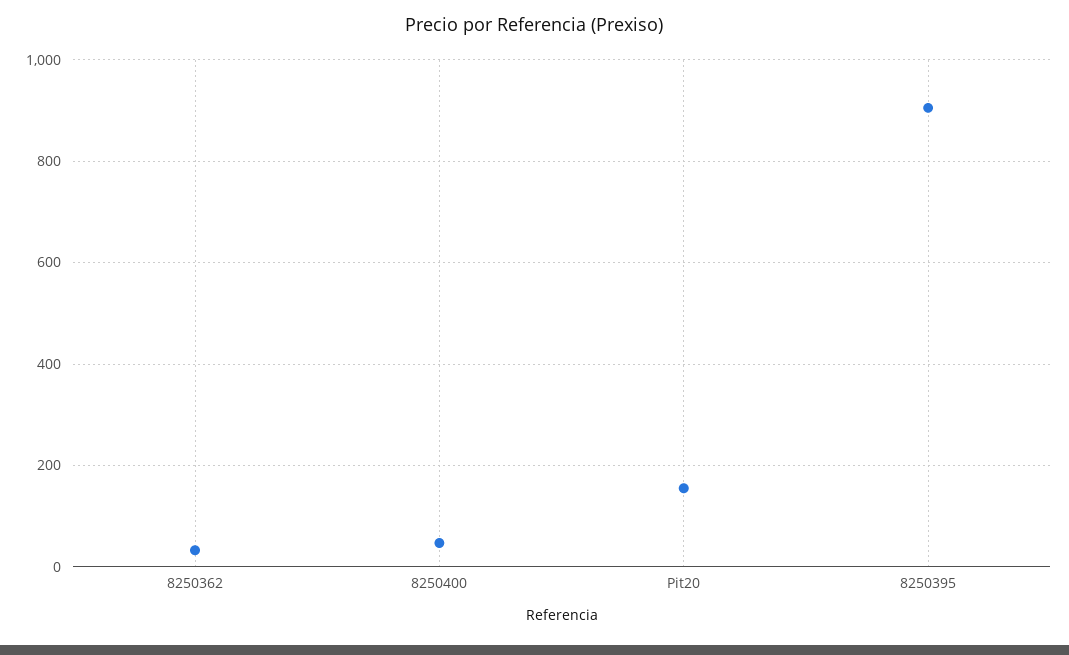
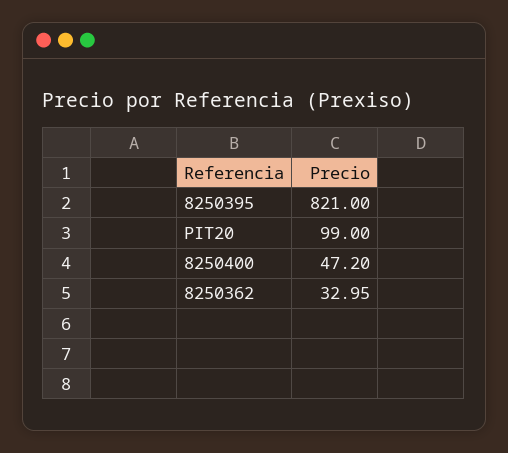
  {
    "8250362": 32.95,
    "8250400": 47.2,
-   "Pit20": 160,
+   "Pit20": 99,
-   "8250395": 900
+   "8250395": 821
  }

